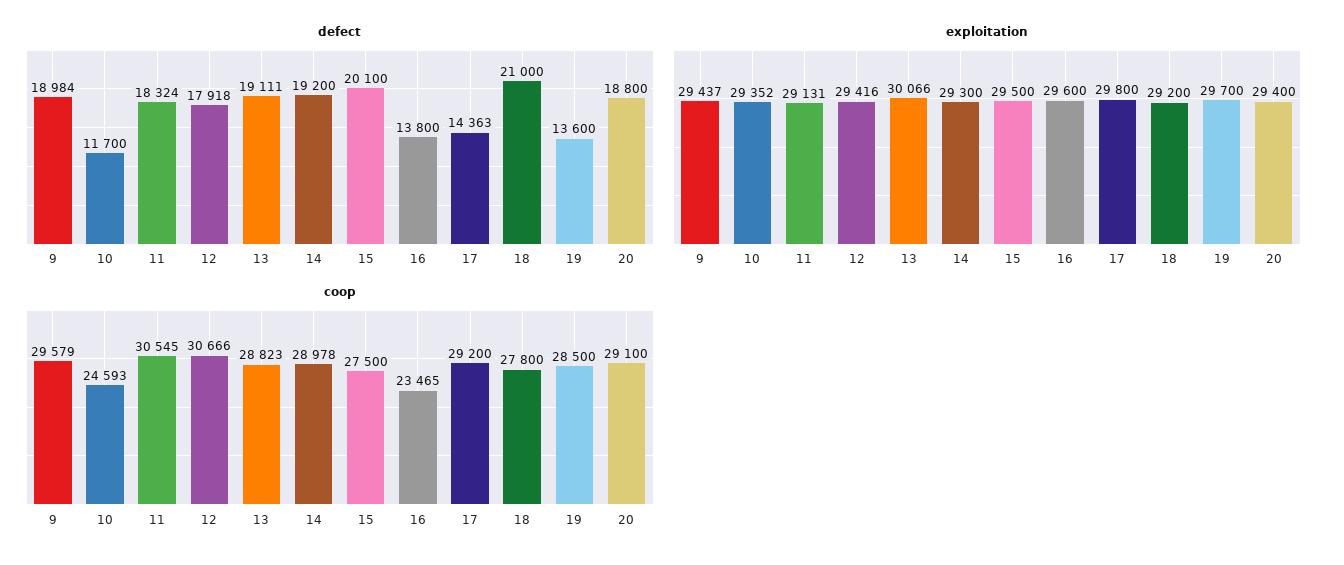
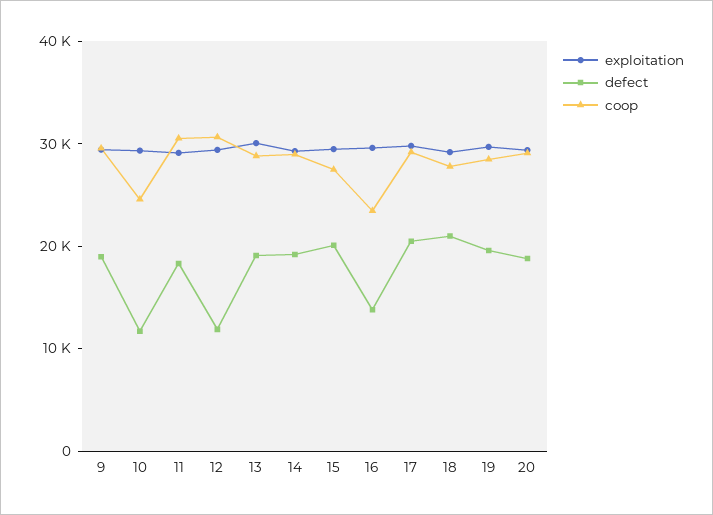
  {
    "defect": {
      "9": 18984,
      "10": 11700,
      "11": 18324,
-     "12": 17918,
+     "12": 12000,
      "13": 19111,
      "14": 19200,
      "15": 20100,
      "16": 13800,
-     "17": 14363,
+     "17": 20000,
      "18": 21000,
-     "19": 13600,
+     "19": 20000,
      "20": 18800
    },
    "exploitation": {
      "9": 29437,
      "10": 29352,
      "11": 29131,
      "12": 29416,
      "13": 30066,
      "14": 29300,
      "15": 29500,
      "16": 29600,
      "17": 29800,
      "18": 29200,
      "19": 29700,
      "20": 29400
    },
    "coop": {
      "9": 29579,
      "10": 24593,
      "11": 30545,
      "12": 30666,
      "13": 28823,
      "14": 28978,
      "15": 27500,
      "16": 23465,
      "17": 29200,
      "18": 27800,
      "19": 28500,
      "20": 29100
    }
  }

